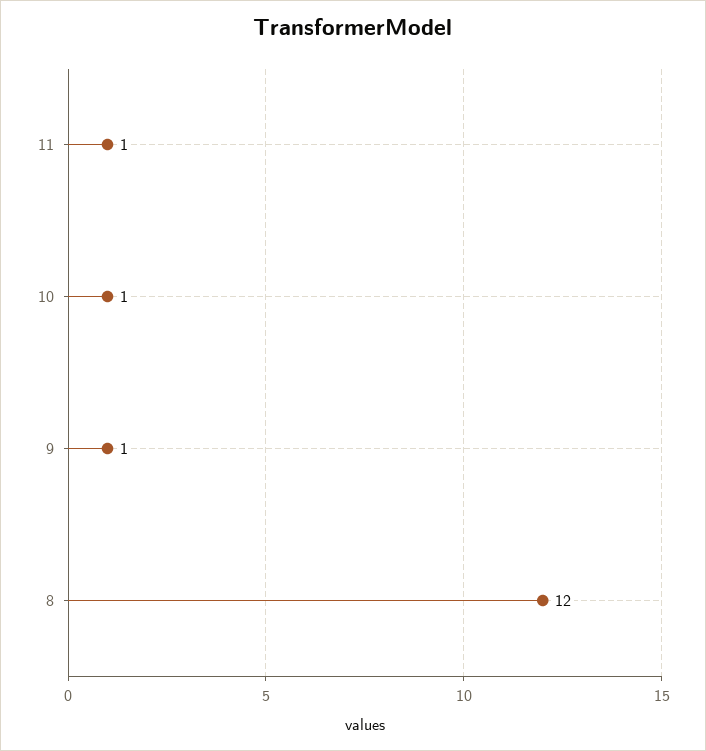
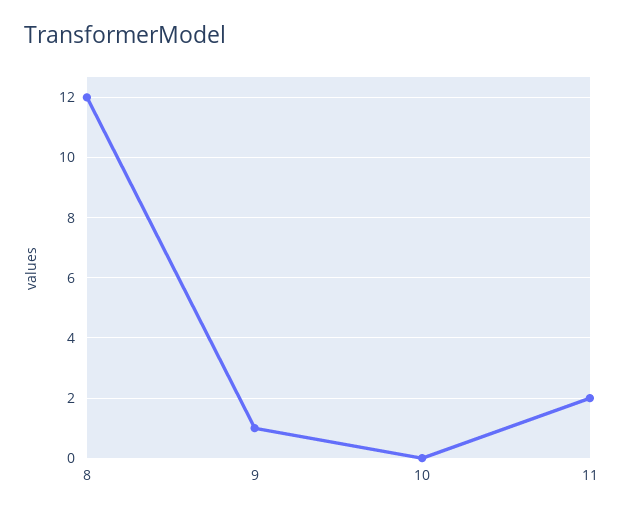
  {
-   "11": 1,
+   "11": 2,
-   "10": 1,
+   "10": 0,
    "9": 1,
    "8": 12
  }

